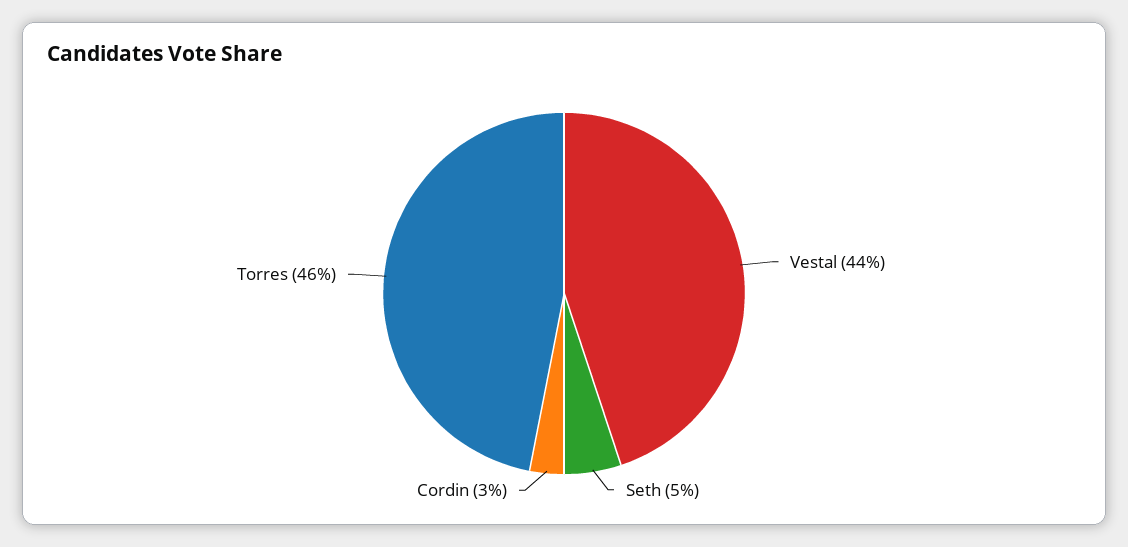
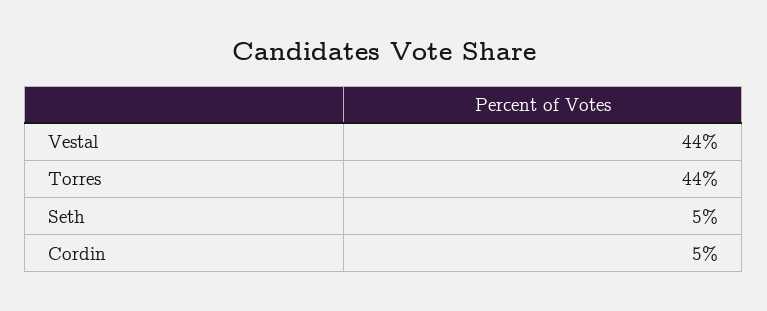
  {
    "Vestal": 44,
    "Seth": 5,
-   "Cordin": 3,
+   "Cordin": 5,
-   "Torres": 46
+   "Torres": 44
  }

